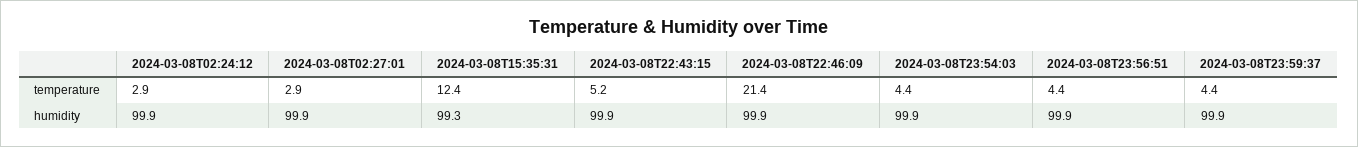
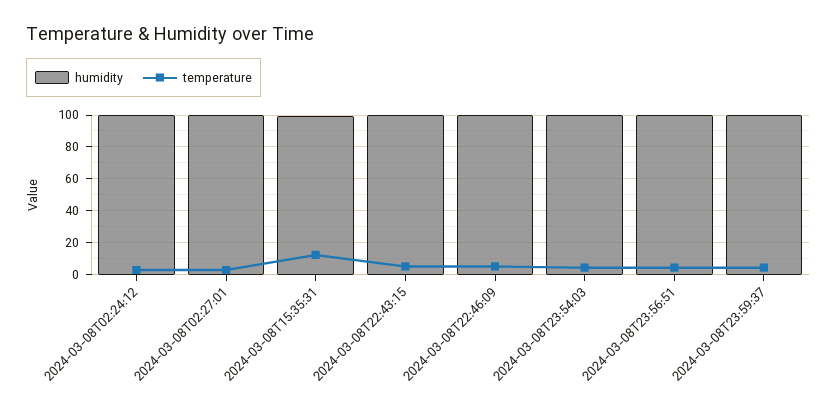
  {
    "temperature": {
      "2024-03-08T02:24:12": 2.9,
      "2024-03-08T02:27:01": 2.9,
      "2024-03-08T15:35:31": 12.4,
      "2024-03-08T22:43:15": 5.2,
-     "2024-03-08T22:46:09": 21.4,
+     "2024-03-08T22:46:09": 5,
      "2024-03-08T23:54:03": 4.4,
      "2024-03-08T23:56:51": 4.4,
      "2024-03-08T23:59:37": 4.4
    },
    "humidity": {
      "2024-03-08T02:24:12": 99.9,
      "2024-03-08T02:27:01": 99.9,
      "2024-03-08T15:35:31": 99.3,
      "2024-03-08T22:43:15": 99.9,
      "2024-03-08T22:46:09": 99.9,
      "2024-03-08T23:54:03": 99.9,
      "2024-03-08T23:56:51": 99.9,
      "2024-03-08T23:59:37": 99.9
    }
  }

